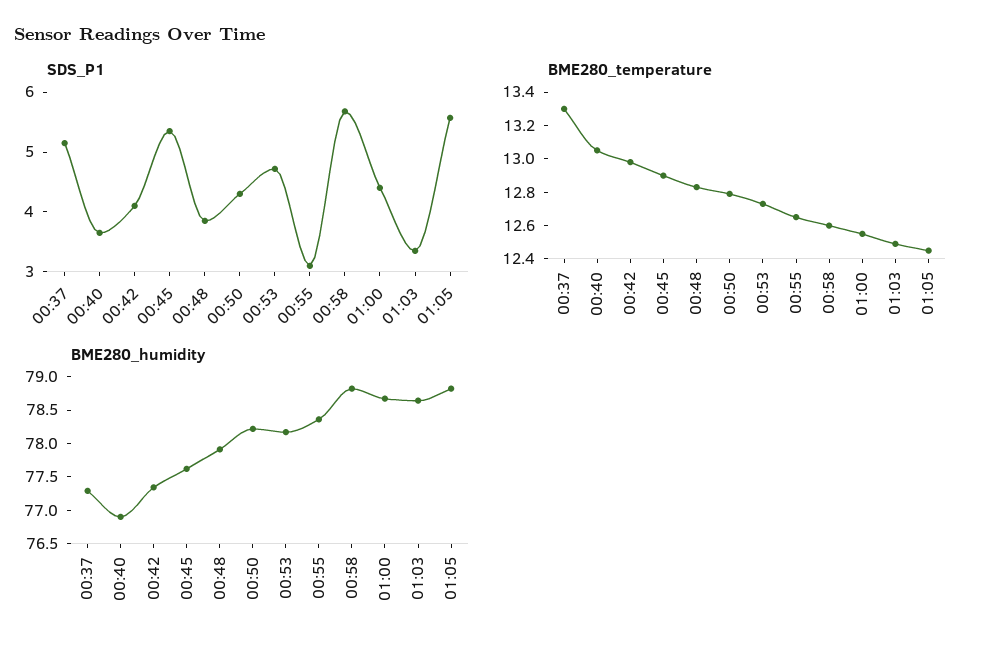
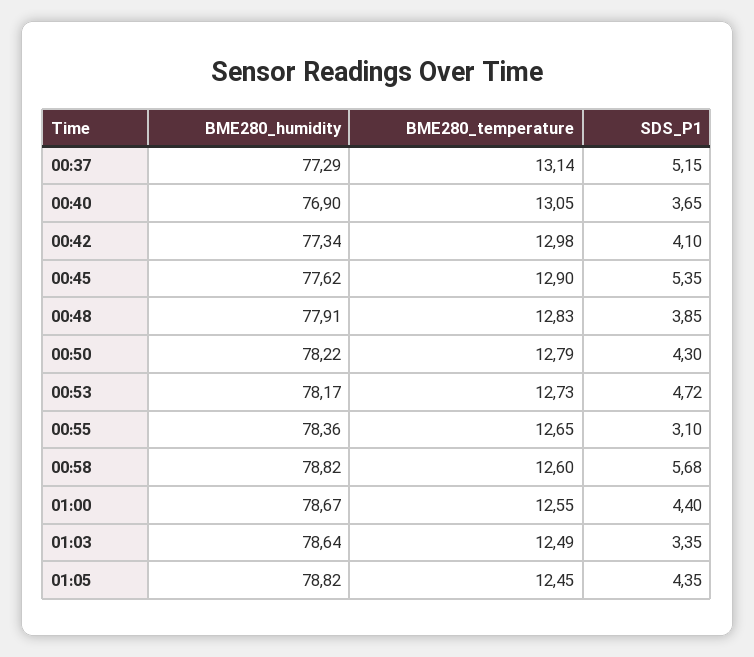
  {
    "SDS_P1": {
      "00:37": 5.15,
      "00:40": 3.65,
      "00:42": 4.1,
      "00:45": 5.35,
      "00:48": 3.85,
      "00:50": 4.3,
      "00:53": 4.72,
      "00:55": 3.1,
      "00:58": 5.68,
      "01:00": 4.4,
      "01:03": 3.35,
-     "01:05": 5.6
+     "01:05": 4.35
    },
    "BME280_temperature": {
-     "00:37": 13.3,
+     "00:37": 13.14,
      "00:40": 13.05,
      "00:42": 12.98,
      "00:45": 12.9,
      "00:48": 12.83,
      "00:50": 12.79,
      "00:53": 12.73,
      "00:55": 12.65,
      "00:58": 12.6,
      "01:00": 12.55,
      "01:03": 12.49,
      "01:05": 12.45
    },
    "BME280_humidity": {
      "00:37": 77.29,
      "00:40": 76.9,
      "00:42": 77.34,
      "00:45": 77.62,
      "00:48": 77.91,
      "00:50": 78.22,
      "00:53": 78.17,
      "00:55": 78.36,
      "00:58": 78.82,
      "01:00": 78.67,
      "01:03": 78.64,
      "01:05": 78.82
    }
  }

